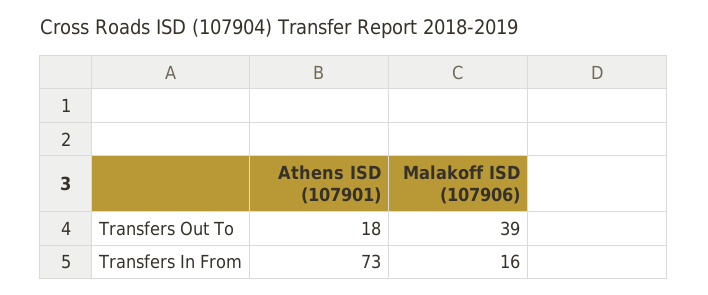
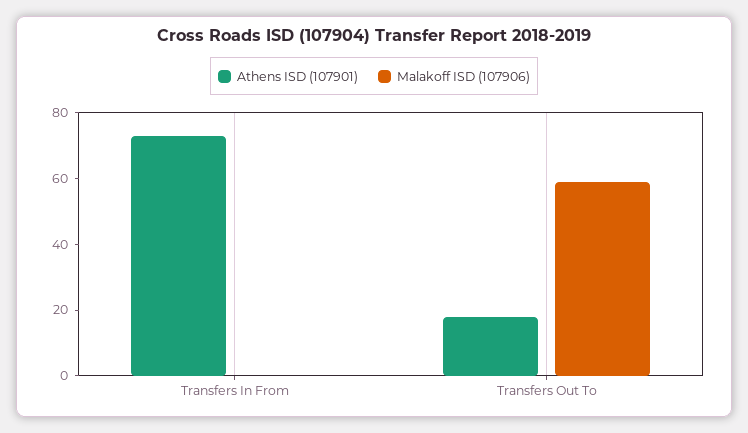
  {
    "Athens ISD (107901)": {
      "Transfers Out To": 18,
      "Transfers In From": 73
    },
    "Malakoff ISD (107906)": {
-     "Transfers Out To": 39,
+     "Transfers Out To": 60,
-     "Transfers In From": 16
+     "Transfers In From": 0
    }
  }

